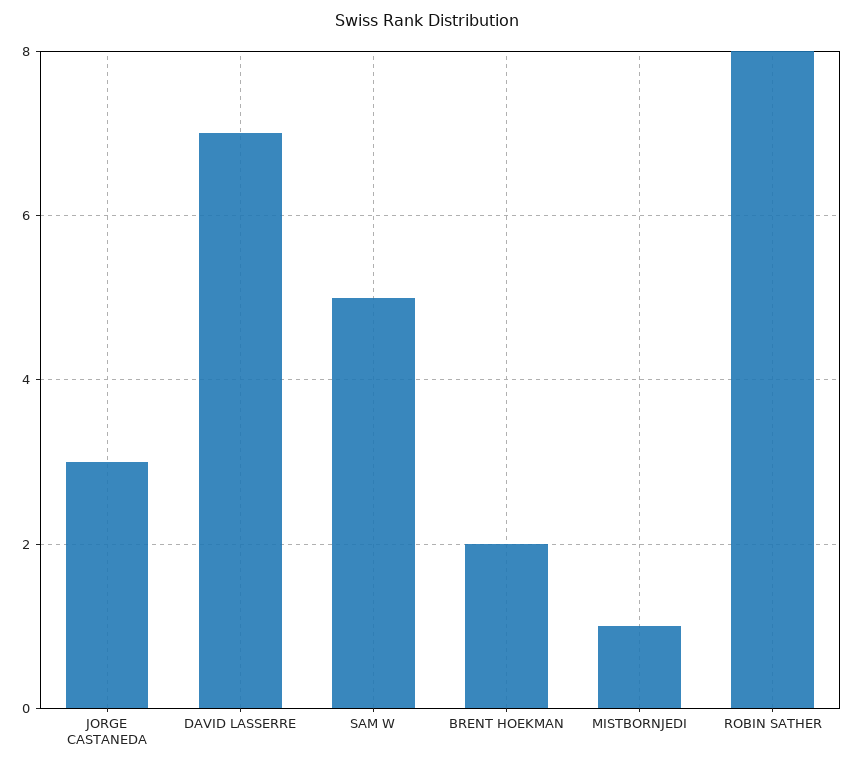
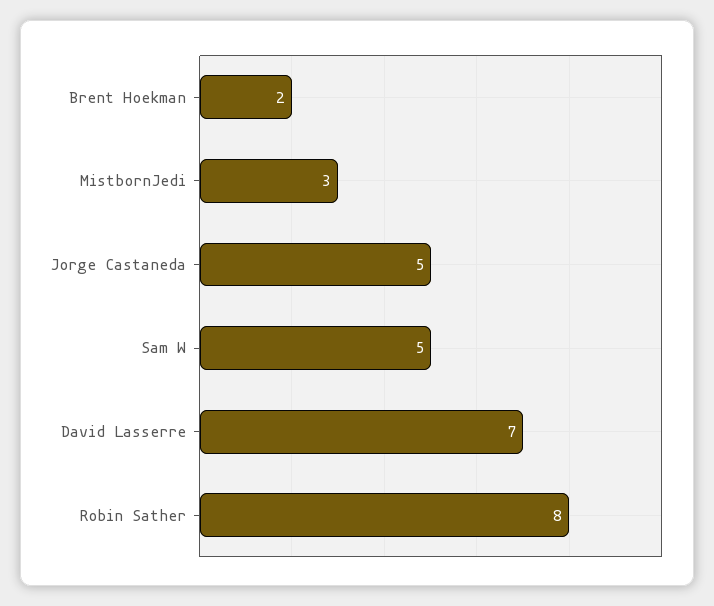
  {
-   "JORGE CASTANEDA": 3,
+   "JORGE CASTANEDA": 5,
    "DAVID LASSERRE": 7,
    "SAM W": 5,
    "BRENT HOEKMAN": 2,
-   "MISTBORNJEDI": 1,
+   "MISTBORNJEDI": 3,
    "ROBIN SATHER": 8
  }

